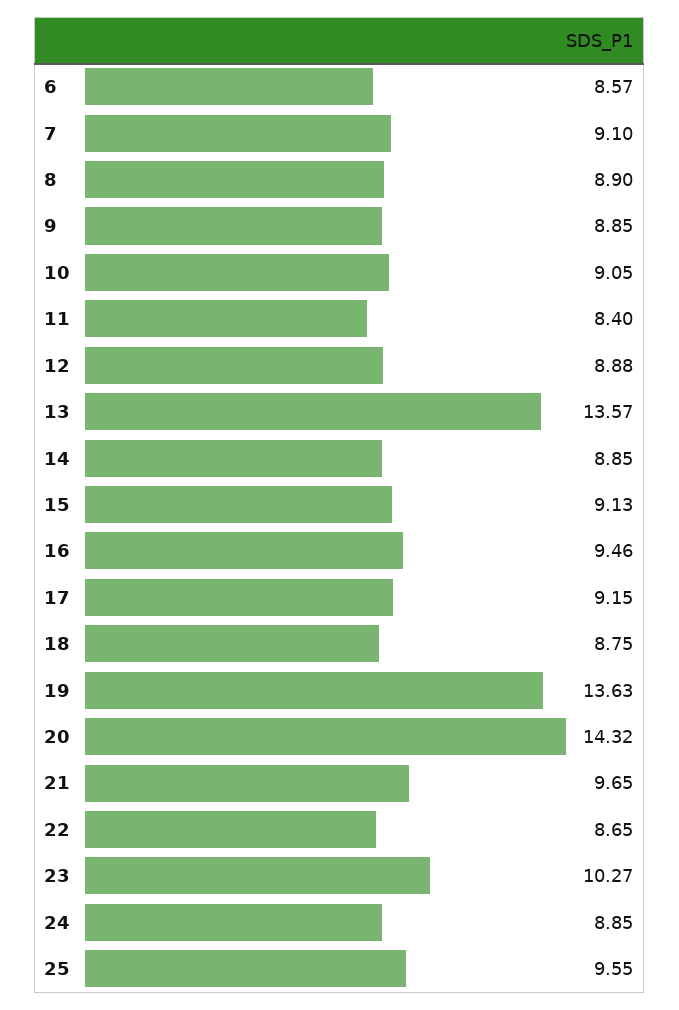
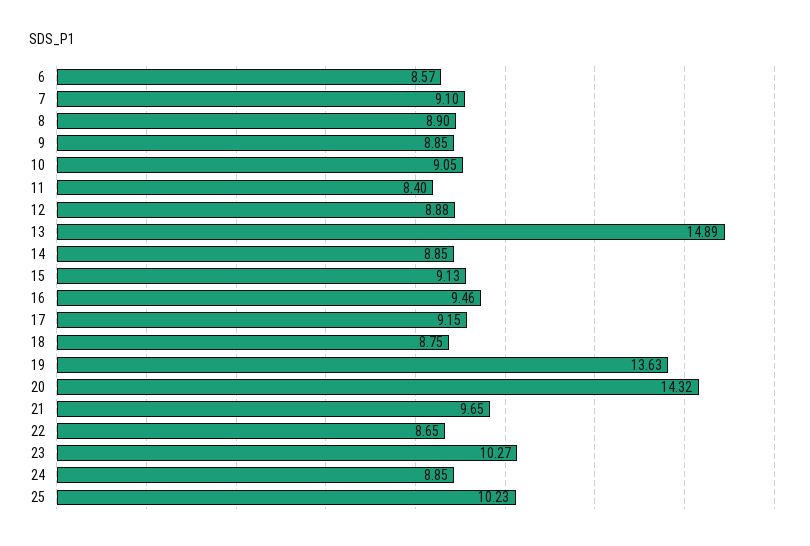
  {
    "6": 8.57,
    "7": 9.1,
    "8": 8.9,
    "9": 8.85,
    "10": 9.05,
    "11": 8.4,
    "12": 8.88,
-   "13": 13.57,
+   "13": 14.89,
    "14": 8.85,
    "15": 9.13,
    "16": 9.46,
    "17": 9.15,
    "18": 8.75,
    "19": 13.63,
    "20": 14.32,
    "21": 9.65,
    "22": 8.65,
    "23": 10.27,
    "24": 8.85,
-   "25": 9.55
+   "25": 10.23
  }

